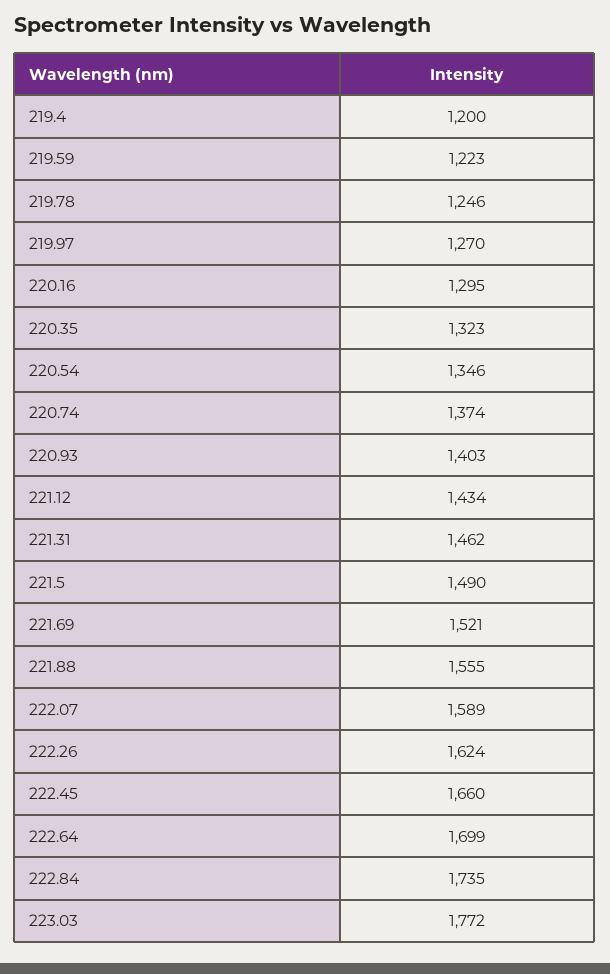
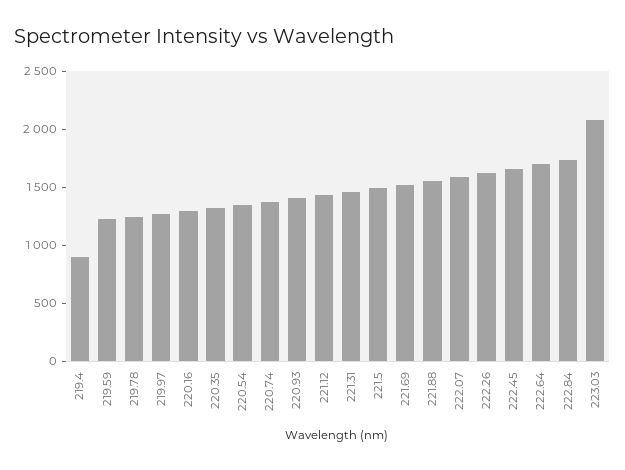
  {
-   "219.4": 1200,
+   "219.4": 900,
    "219.59": 1223,
    "219.78": 1246,
    "219.97": 1270,
    "220.16": 1295,
    "220.35": 1323,
    "220.54": 1346,
    "220.74": 1374,
    "220.93": 1403,
    "221.12": 1434,
    "221.31": 1462,
    "221.5": 1490,
    "221.69": 1521,
    "221.88": 1555,
    "222.07": 1589,
    "222.26": 1624,
    "222.45": 1660,
    "222.64": 1699,
    "222.84": 1735,
-   "223.03": 1772
+   "223.03": 2100
  }

